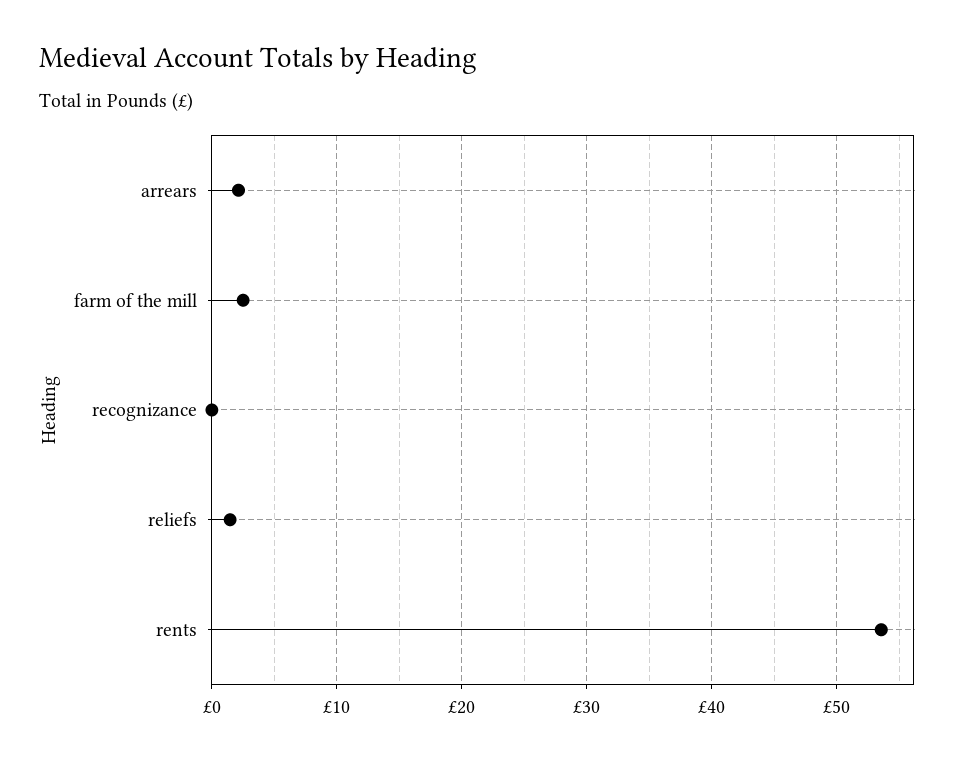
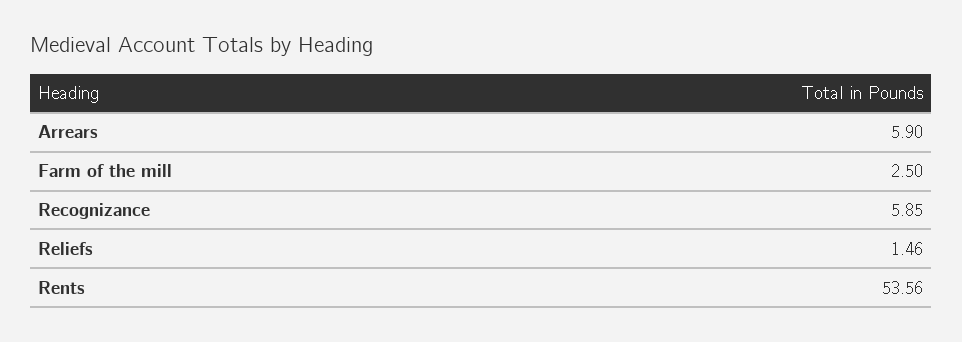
  {
-   "arrears": 2,
+   "arrears": 5.9,
    "farm of the mill": 2.5,
-   "recognizance": 0,
+   "recognizance": 5.85,
    "reliefs": 1.46,
    "rents": 53.56
  }

